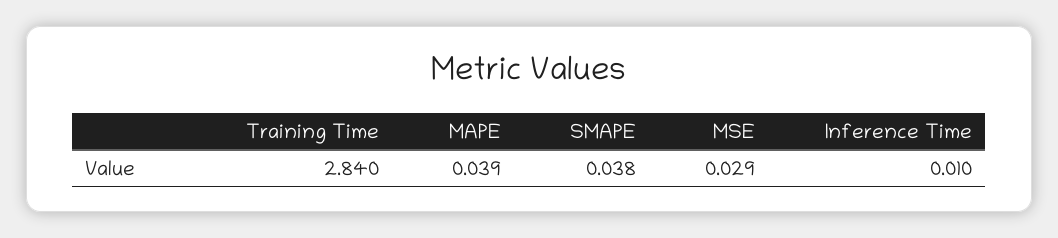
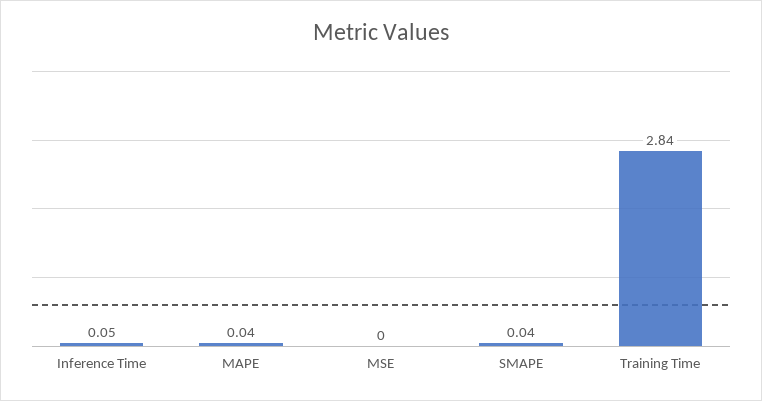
  {
    "Training Time": 2.84,
    "MAPE": 0.039,
    "SMAPE": 0.038,
-   "MSE": 0.029,
+   "MSE": 0,
-   "Inference Time": 0.01
+   "Inference Time": 0.05
  }

